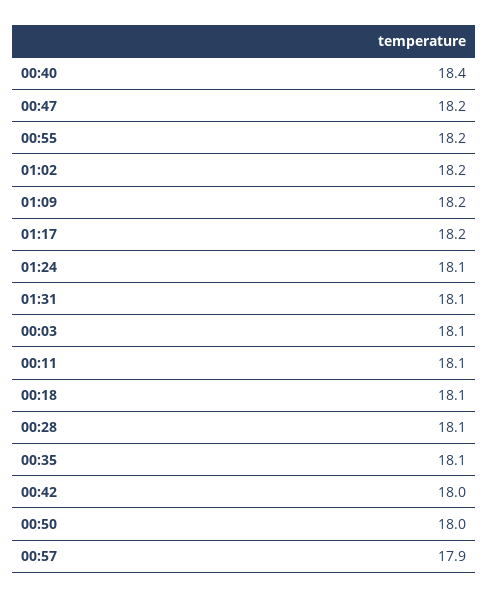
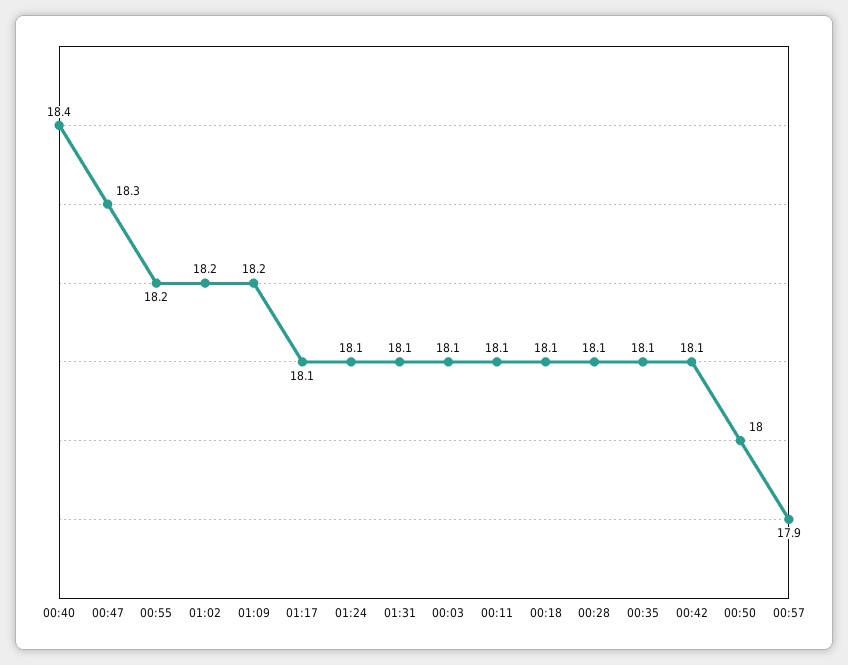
  {
    "00:40": 18.4,
-   "00:47": 18.2,
+   "00:47": 18.3,
    "00:55": 18.2,
    "01:02": 18.2,
    "01:09": 18.2,
-   "01:17": 18.2,
+   "01:17": 18.1,
    "01:24": 18.1,
    "01:31": 18.1,
    "00:03": 18.1,
    "00:11": 18.1,
    "00:18": 18.1,
    "00:28": 18.1,
    "00:35": 18.1,
-   "00:42": 18,
+   "00:42": 18.1,
    "00:50": 18,
    "00:57": 17.9
  }

